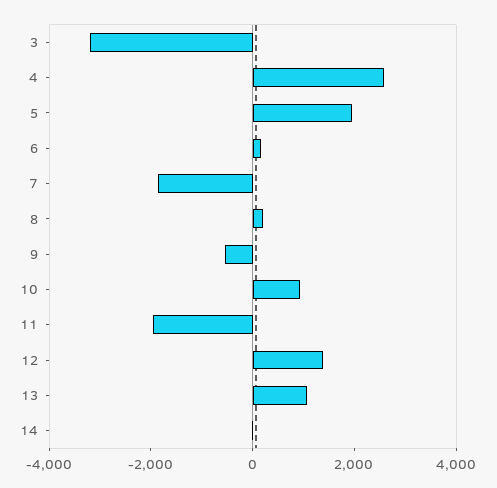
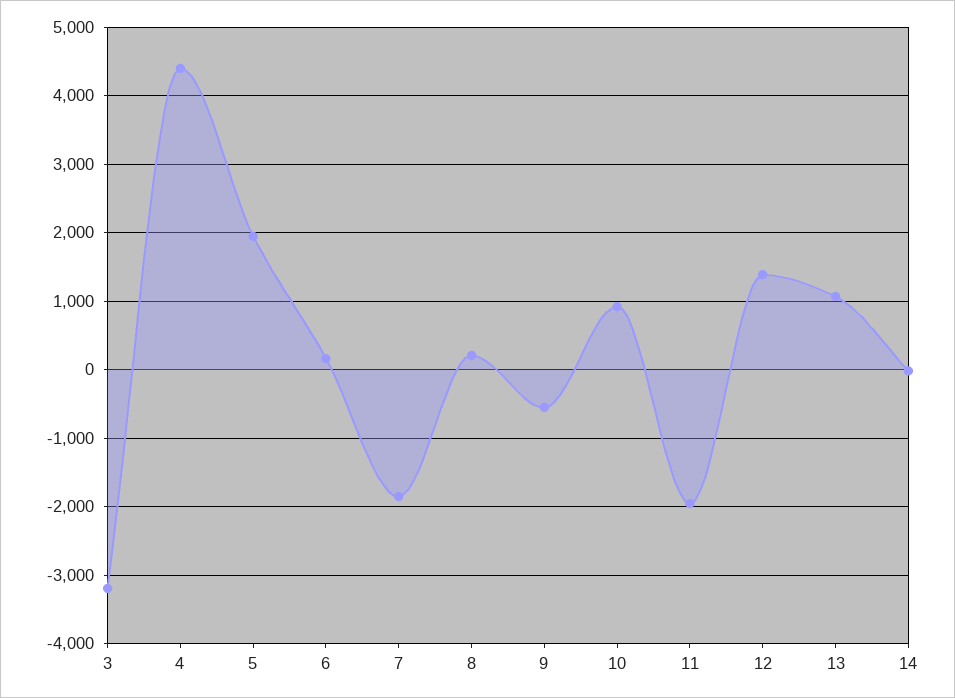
  {
    "3": -3200,
-   "4": 2500,
+   "4": 4400,
    "5": 1900,
    "6": 200,
    "7": -1900,
    "8": 200,
    "9": -600,
    "10": 900,
    "11": -2000,
    "12": 1400,
    "13": 1100,
    "14": 0
  }

